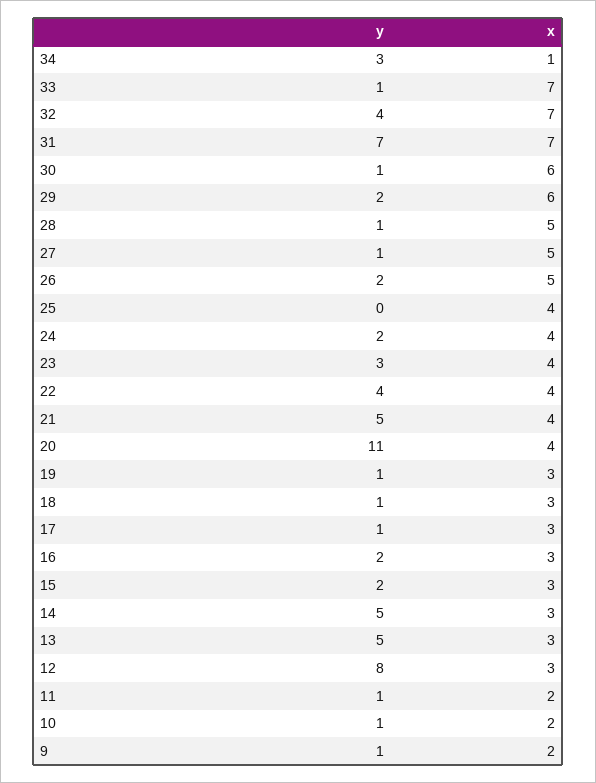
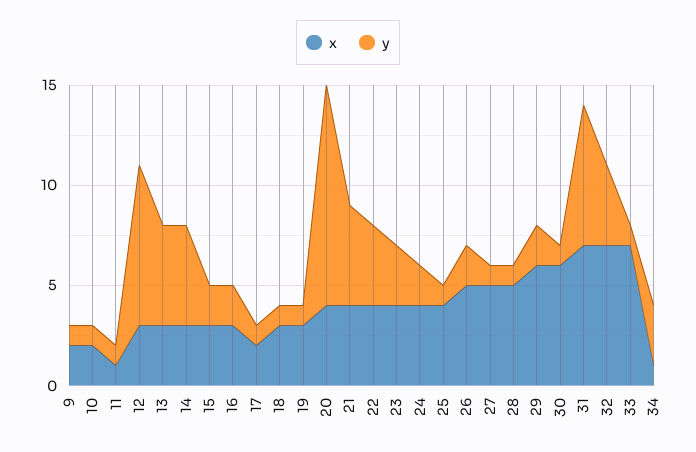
  {
    "y": {
      "34": 3,
      "33": 1,
      "32": 4,
      "31": 7,
      "30": 1,
      "29": 2,
      "28": 1,
      "27": 1,
      "26": 2,
-     "25": 0,
+     "25": 1,
      "24": 2,
      "23": 3,
      "22": 4,
      "21": 5,
      "20": 11,
      "19": 1,
      "18": 1,
      "17": 1,
      "16": 2,
      "15": 2,
      "14": 5,
      "13": 5,
      "12": 8,
      "11": 1,
      "10": 1,
      "9": 1
    },
    "x": {
      "34": 1,
      "33": 7,
      "32": 7,
      "31": 7,
      "30": 6,
      "29": 6,
      "28": 5,
      "27": 5,
      "26": 5,
      "25": 4,
      "24": 4,
      "23": 4,
      "22": 4,
      "21": 4,
      "20": 4,
      "19": 3,
      "18": 3,
-     "17": 3,
+     "17": 2,
      "16": 3,
      "15": 3,
      "14": 3,
      "13": 3,
      "12": 3,
-     "11": 2,
+     "11": 1,
      "10": 2,
      "9": 2
    }
  }

